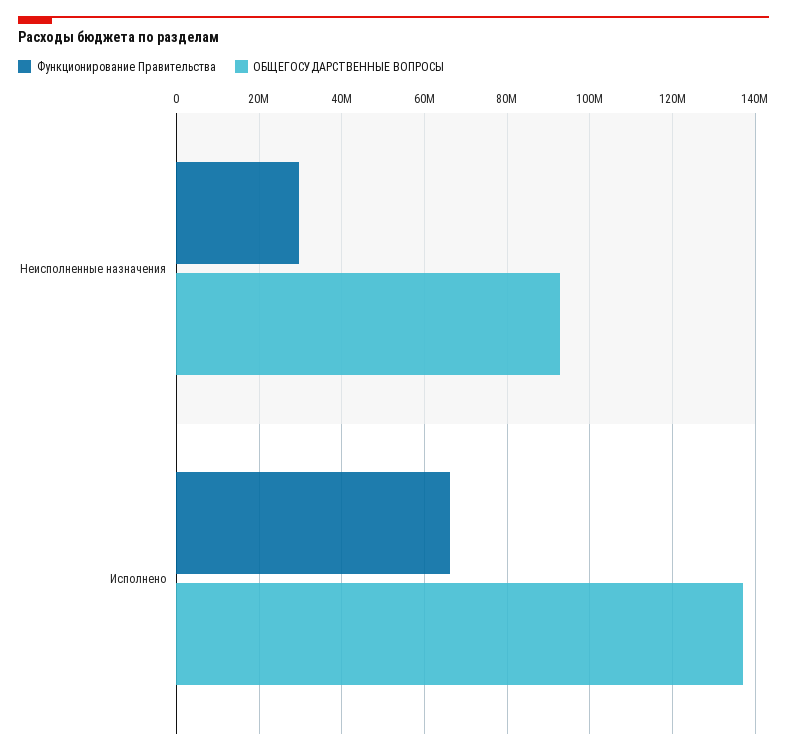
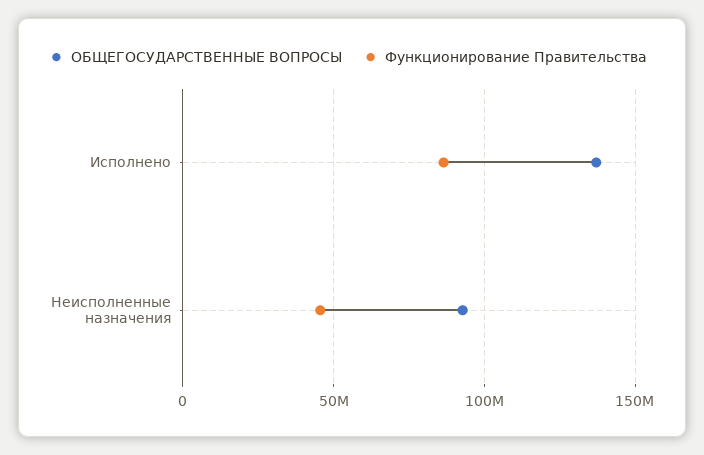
  {
    "Функционирование Правительства": {
-     "Неисполненные назначения": 30000000,
+     "Неисполненные назначения": 45000000,
-     "Исполнено": 66000000
+     "Исполнено": 85000000
    },
    "ОБЩЕГОСУДАРСТВЕННЫЕ ВОПРОСЫ": {
      "Неисполненные назначения": 92000000,
      "Исполнено": 138000000
    }
  }

